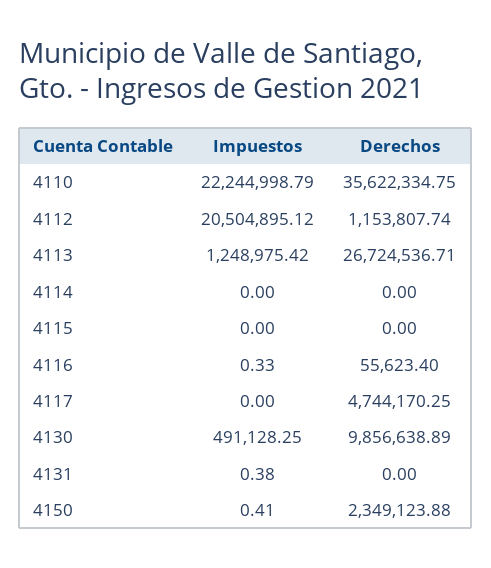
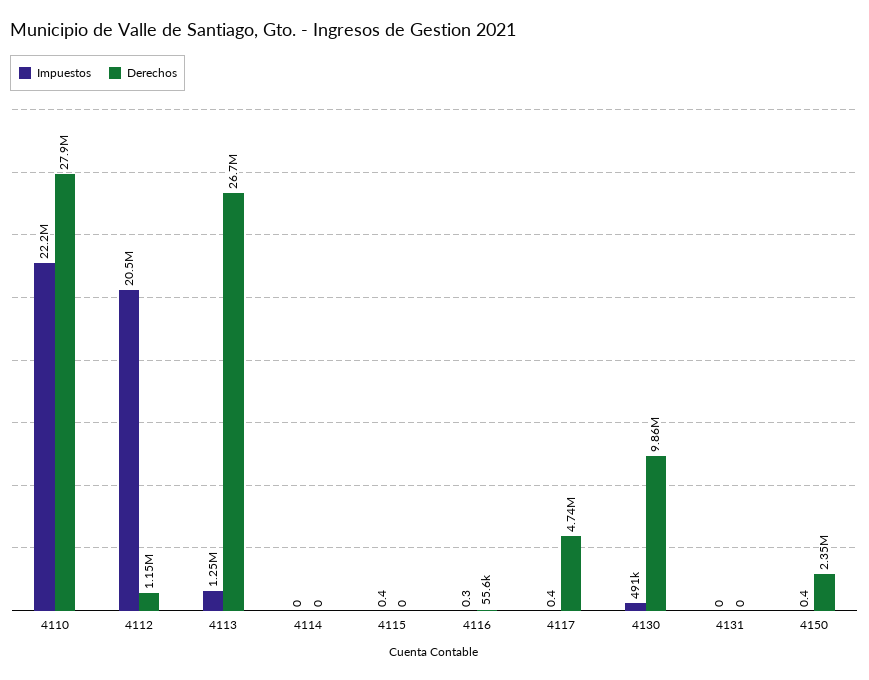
  {
    "Impuestos": {
      "4110": 22244998.79,
      "4112": 20504895.12,
      "4113": 1248975.42,
      "4114": 0,
-     "4115": 0,
+     "4115": 0.4,
      "4116": 0.33,
-     "4117": 0,
+     "4117": 0.4,
      "4130": 491128.25,
-     "4131": 0.38,
+     "4131": 0,
      "4150": 0.41
    },
    "Derechos": {
-     "4110": 35622334.75,
+     "4110": 27900000,
      "4112": 1153807.74,
      "4113": 26724536.71,
      "4114": 0,
      "4115": 0,
      "4116": 55623.4,
      "4117": 4744170.25,
      "4130": 9856638.89,
      "4131": 0,
      "4150": 2349123.88
    }
  }

